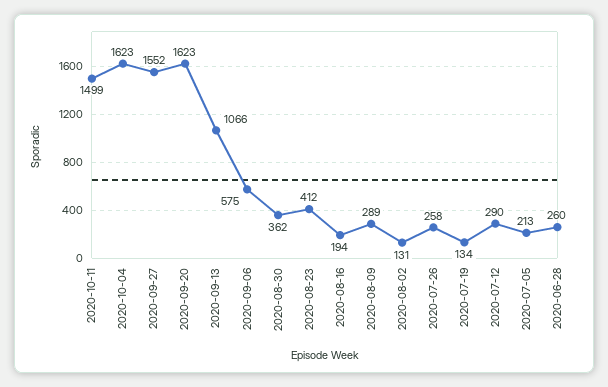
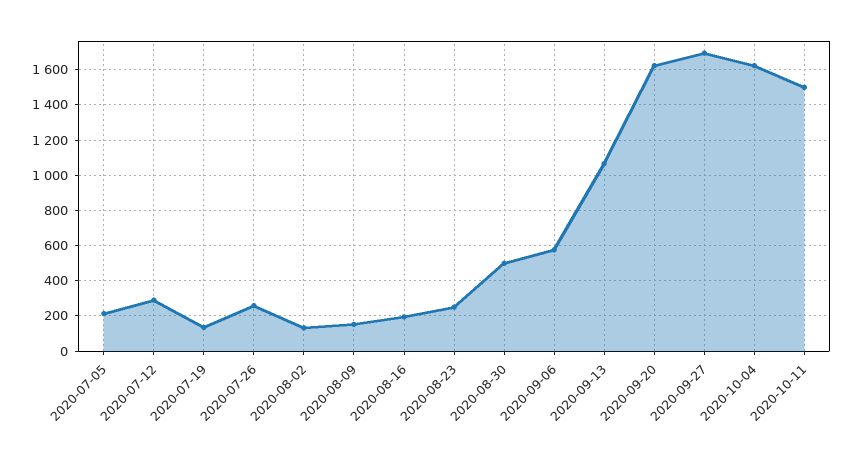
  {
    "2020-10-11": 1499,
    "2020-10-04": 1623,
-   "2020-09-27": 1552,
+   "2020-09-27": 1700,
    "2020-09-20": 1623,
    "2020-09-13": 1066,
    "2020-09-06": 575,
-   "2020-08-30": 362,
+   "2020-08-30": 500,
-   "2020-08-23": 412,
+   "2020-08-23": 250,
    "2020-08-16": 194,
-   "2020-08-09": 289,
+   "2020-08-09": 150,
    "2020-08-02": 131,
    "2020-07-26": 258,
    "2020-07-19": 134,
    "2020-07-12": 290,
-   "2020-07-05": 213,
+   "2020-07-05": 213
-   "2020-06-28": 260
  }

